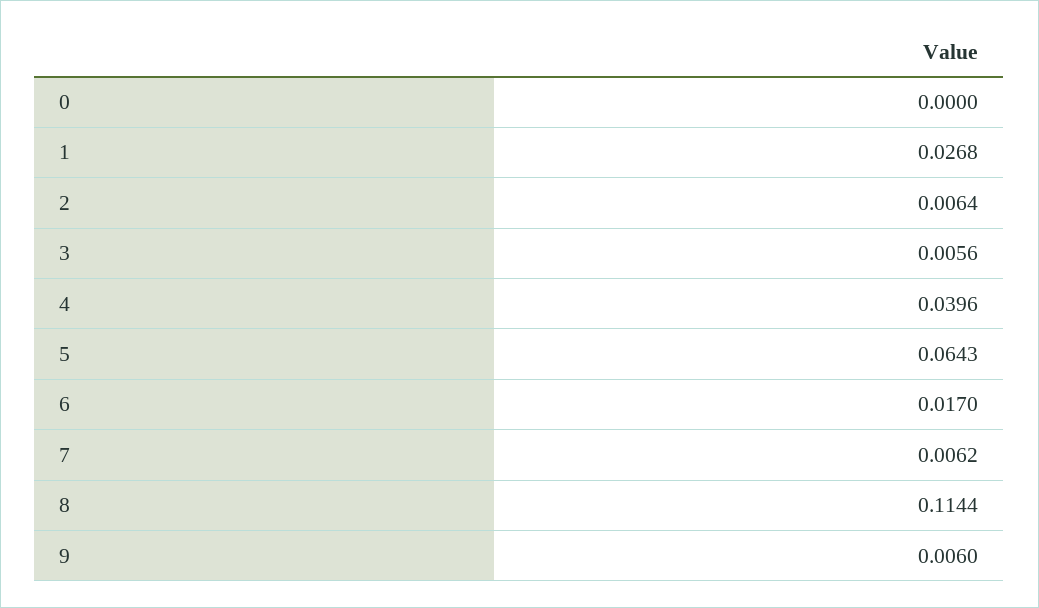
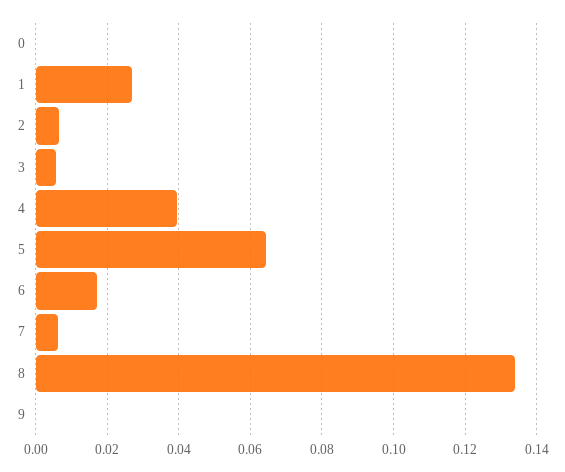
  {
    "0": 0,
    "1": 0.0268,
    "2": 0.0064,
    "3": 0.0056,
    "4": 0.0396,
    "5": 0.0643,
    "6": 0.017,
    "7": 0.0062,
-   "8": 0.1144,
+   "8": 0.134,
-   "9": 0.006
+   "9": 0
  }

